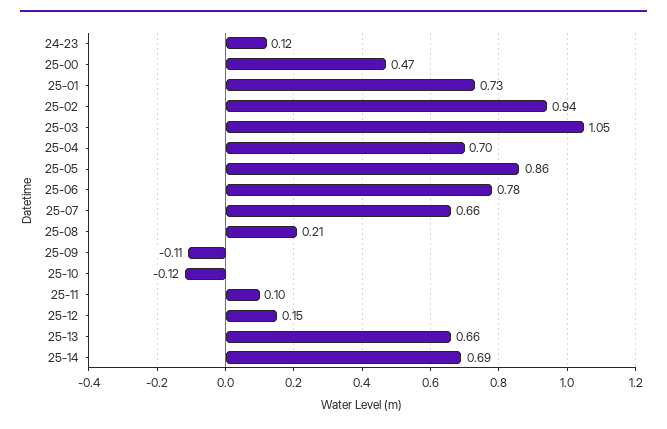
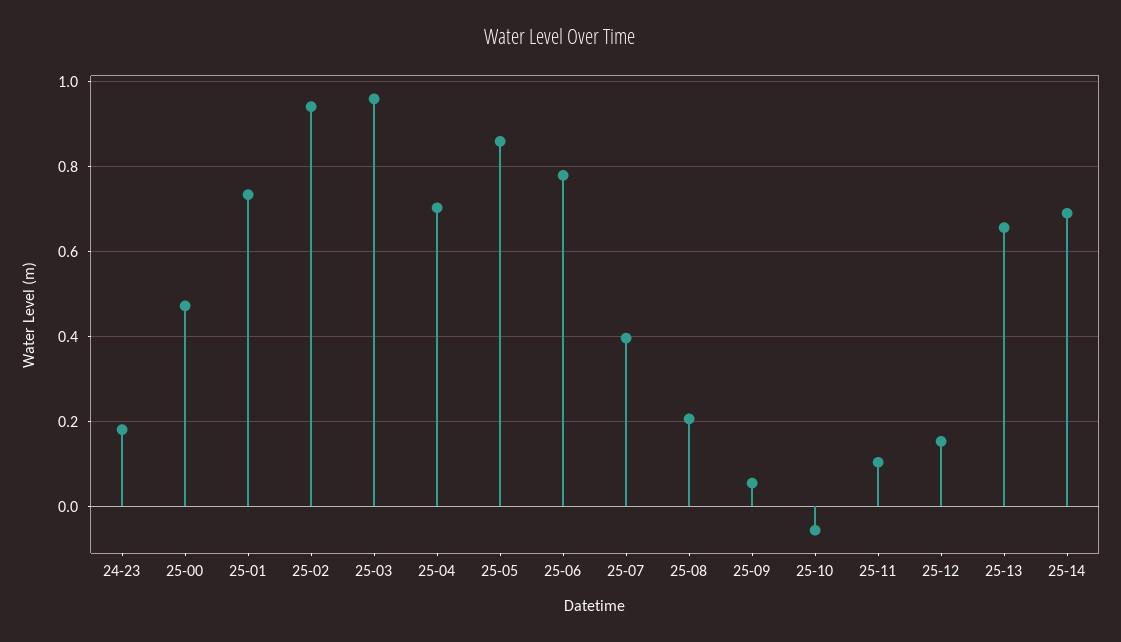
  {
-   "24-23": 0.12,
+   "24-23": 0.18,
    "25-00": 0.47,
    "25-01": 0.73,
    "25-02": 0.94,
-   "25-03": 1.05,
+   "25-03": 0.96,
    "25-04": 0.7,
    "25-05": 0.86,
    "25-06": 0.78,
-   "25-07": 0.66,
+   "25-07": 0.4,
    "25-08": 0.21,
-   "25-09": -0.11,
+   "25-09": 0.06,
-   "25-10": -0.12,
+   "25-10": -0.06,
    "25-11": 0.1,
    "25-12": 0.15,
    "25-13": 0.66,
    "25-14": 0.69
  }

